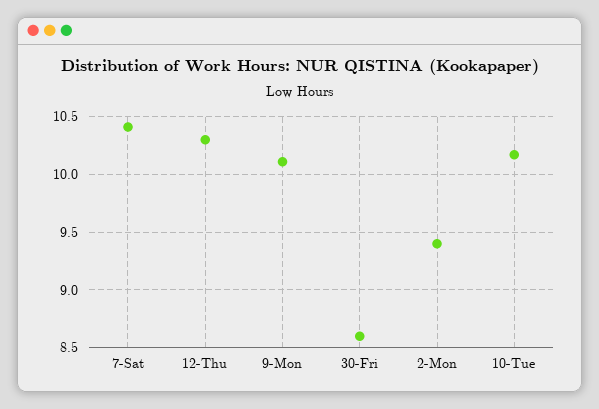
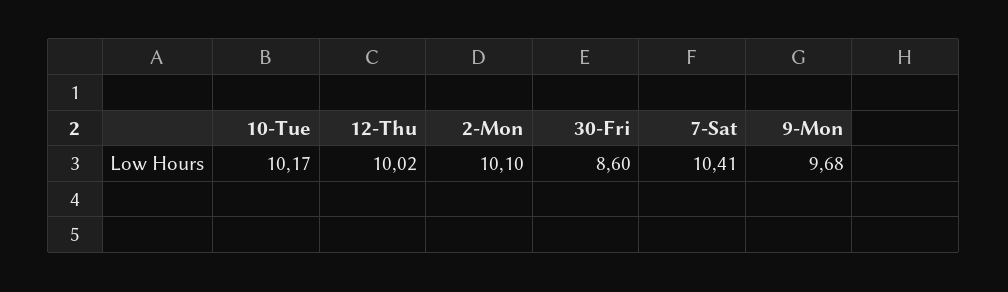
  {
    "7-Sat": 10.41,
-   "12-Thu": 10.3,
+   "12-Thu": 10.02,
-   "9-Mon": 10.1,
+   "9-Mon": 9.68,
    "30-Fri": 8.6,
-   "2-Mon": 9.4,
+   "2-Mon": 10.1,
    "10-Tue": 10.17
  }

